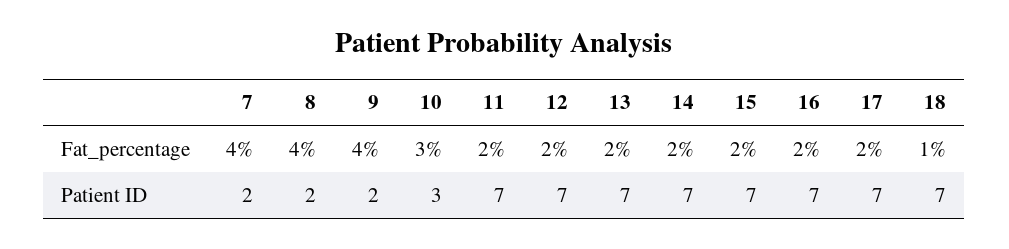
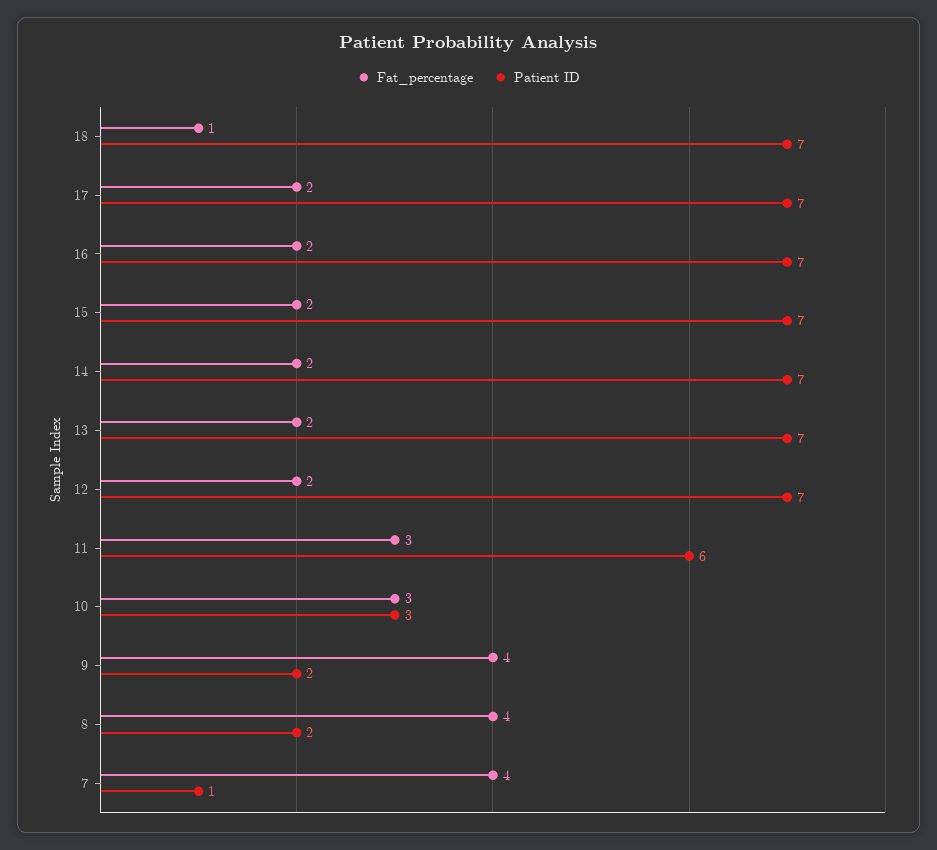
  {
    "Fat_percentage": {
      "7": 4,
      "8": 4,
      "9": 4,
      "10": 3,
-     "11": 2,
+     "11": 3,
      "12": 2,
      "13": 2,
      "14": 2,
      "15": 2,
      "16": 2,
      "17": 2,
      "18": 1
    },
    "Patient ID": {
-     "7": 2,
+     "7": 1,
      "8": 2,
      "9": 2,
      "10": 3,
-     "11": 7,
+     "11": 6,
      "12": 7,
      "13": 7,
      "14": 7,
      "15": 7,
      "16": 7,
      "17": 7,
      "18": 7
    }
  }

